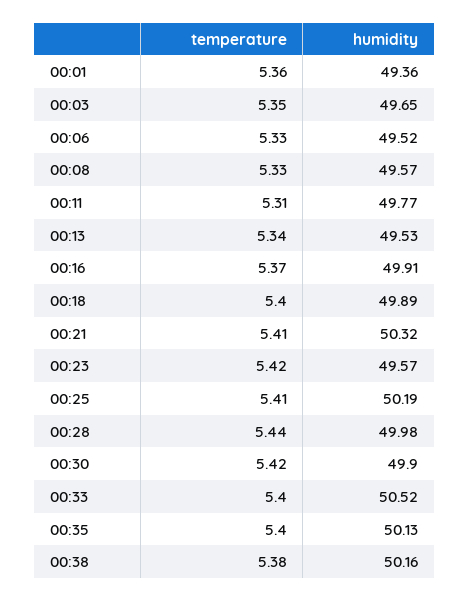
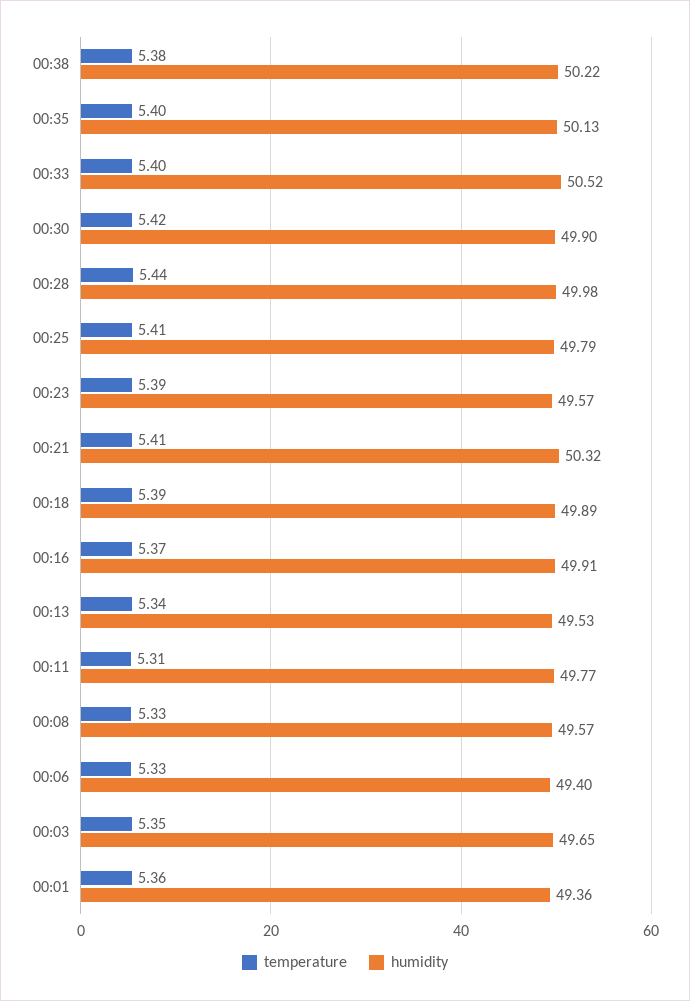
  {
    "temperature": {
      "00:01": 5.36,
      "00:03": 5.35,
      "00:06": 5.33,
      "00:08": 5.33,
      "00:11": 5.31,
      "00:13": 5.34,
      "00:16": 5.37,
-     "00:18": 5.4,
+     "00:18": 5.39,
      "00:21": 5.41,
-     "00:23": 5.42,
+     "00:23": 5.39,
      "00:25": 5.41,
      "00:28": 5.44,
      "00:30": 5.42,
      "00:33": 5.4,
      "00:35": 5.4,
      "00:38": 5.38
    },
    "humidity": {
      "00:01": 49.36,
      "00:03": 49.65,
-     "00:06": 49.52,
+     "00:06": 49.4,
      "00:08": 49.57,
      "00:11": 49.77,
      "00:13": 49.53,
      "00:16": 49.91,
      "00:18": 49.89,
      "00:21": 50.32,
      "00:23": 49.57,
-     "00:25": 50.19,
+     "00:25": 49.79,
      "00:28": 49.98,
      "00:30": 49.9,
      "00:33": 50.52,
      "00:35": 50.13,
-     "00:38": 50.16
+     "00:38": 50.22
    }
  }

